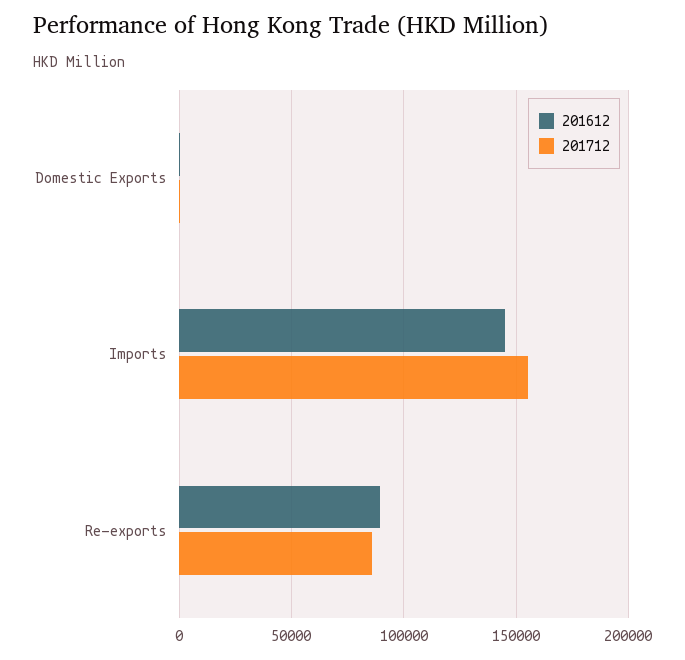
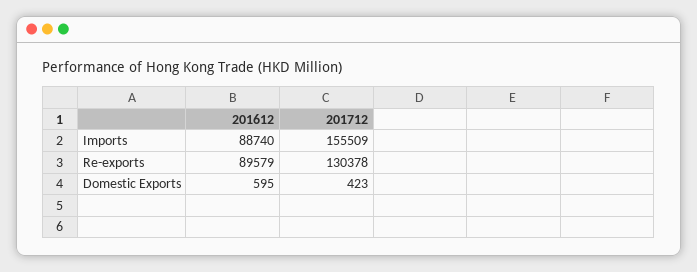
  {
    "201612": {
      "Domestic Exports": 595,
-     "Imports": 145000,
+     "Imports": 88740,
      "Re-exports": 89579
    },
    "201712": {
      "Domestic Exports": 423,
      "Imports": 155509,
-     "Re-exports": 85000
+     "Re-exports": 130378
    }
  }

